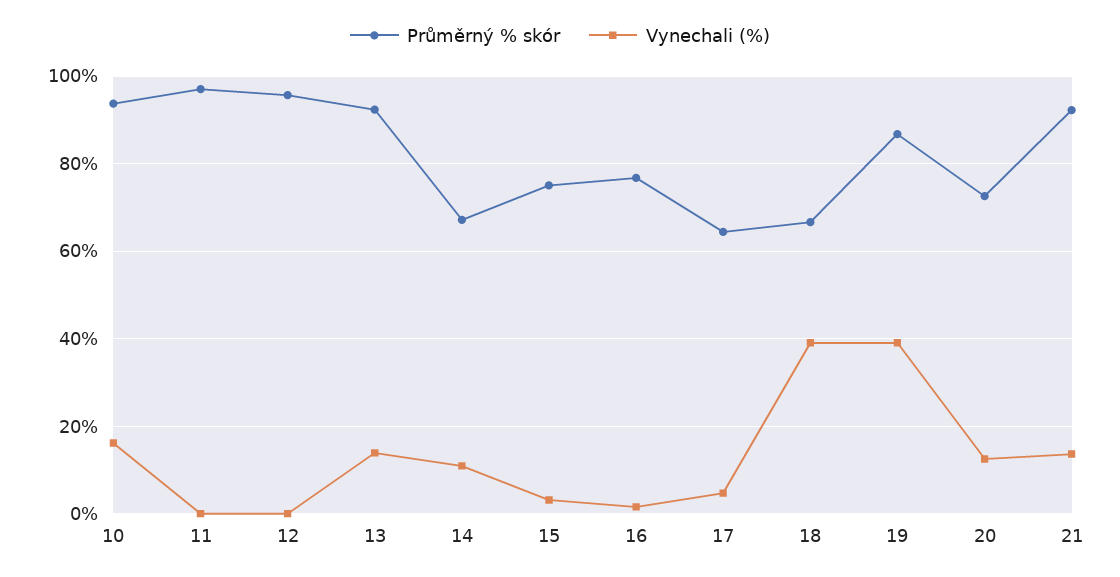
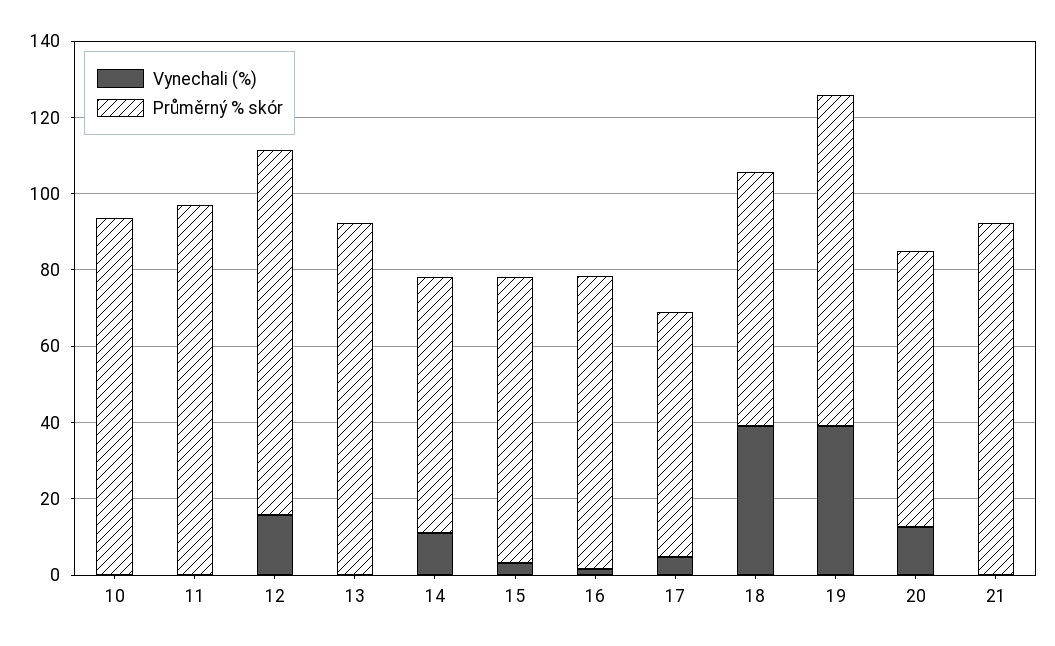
  {
    "Průměrný % skór": {
      "10": 94,
      "11": 98,
      "12": 96,
      "13": 92,
      "14": 68,
      "15": 76,
      "16": 76,
      "17": 64,
      "18": 66,
      "19": 86,
      "20": 72,
      "21": 92
    },
    "Vynechali (%)": {
-     "10": 16,
+     "10": 0,
      "11": 0,
-     "12": 0,
+     "12": 15,
-     "13": 14,
+     "13": 0,
      "14": 10,
      "15": 4,
      "16": 2,
      "17": 4,
      "18": 40,
      "19": 40,
      "20": 12,
-     "21": 14
+     "21": 0
    }
  }

